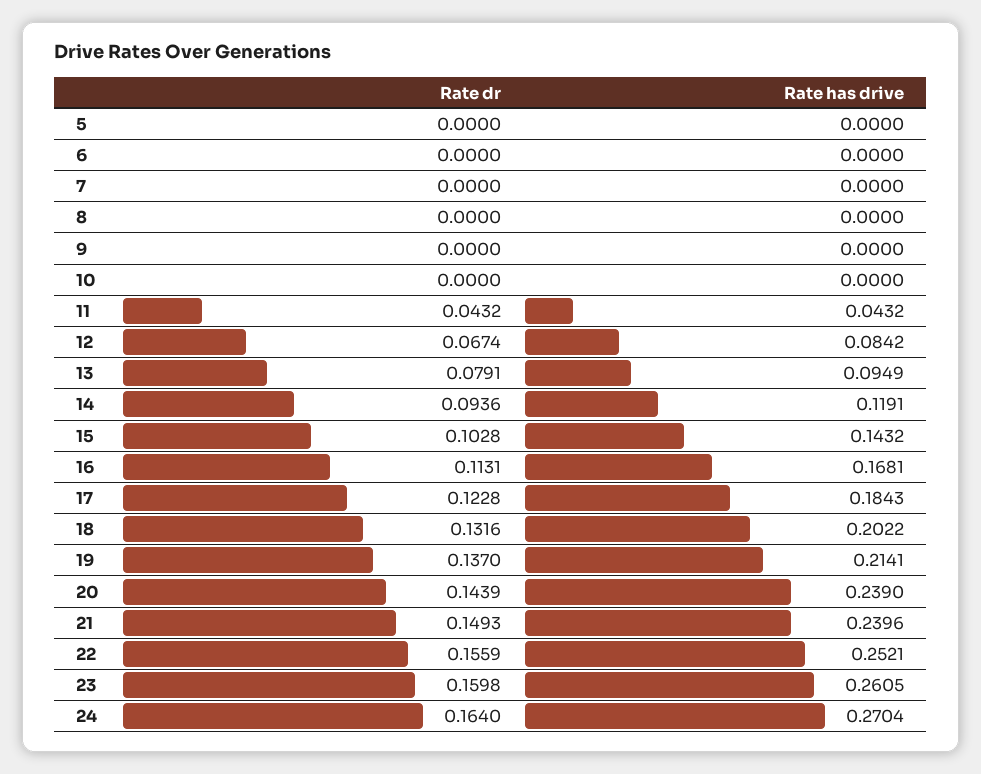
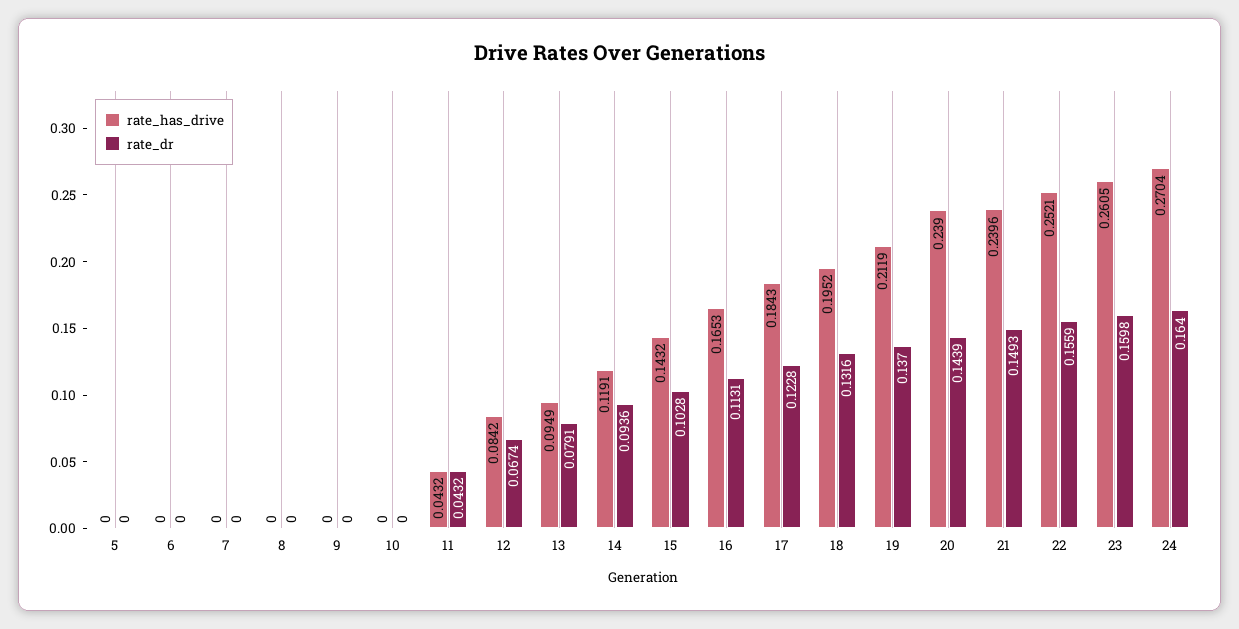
  {
    "Rate dr": {
      "5": 0,
      "6": 0,
      "7": 0,
      "8": 0,
      "9": 0,
      "10": 0,
      "11": 0.0432,
      "12": 0.0674,
      "13": 0.0791,
      "14": 0.0936,
      "15": 0.1028,
      "16": 0.1131,
      "17": 0.1228,
      "18": 0.1316,
      "19": 0.137,
      "20": 0.1439,
      "21": 0.1493,
      "22": 0.1559,
      "23": 0.1598,
      "24": 0.164
    },
    "Rate has drive": {
      "5": 0,
      "6": 0,
      "7": 0,
      "8": 0,
      "9": 0,
      "10": 0,
      "11": 0.0432,
      "12": 0.0842,
      "13": 0.0949,
      "14": 0.1191,
      "15": 0.1432,
-     "16": 0.1681,
+     "16": 0.1653,
      "17": 0.1843,
-     "18": 0.2022,
+     "18": 0.1952,
-     "19": 0.2141,
+     "19": 0.2119,
      "20": 0.239,
      "21": 0.2396,
      "22": 0.2521,
      "23": 0.2605,
      "24": 0.2704
    }
  }

